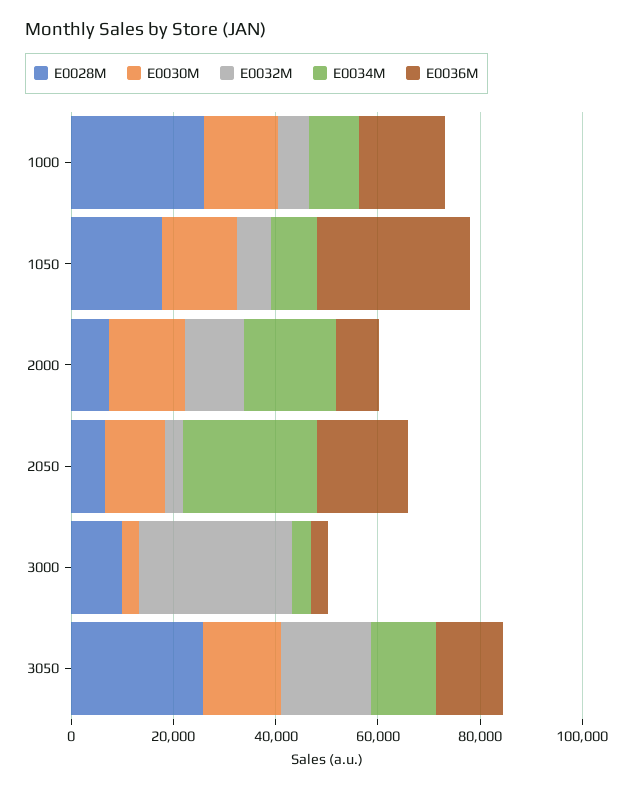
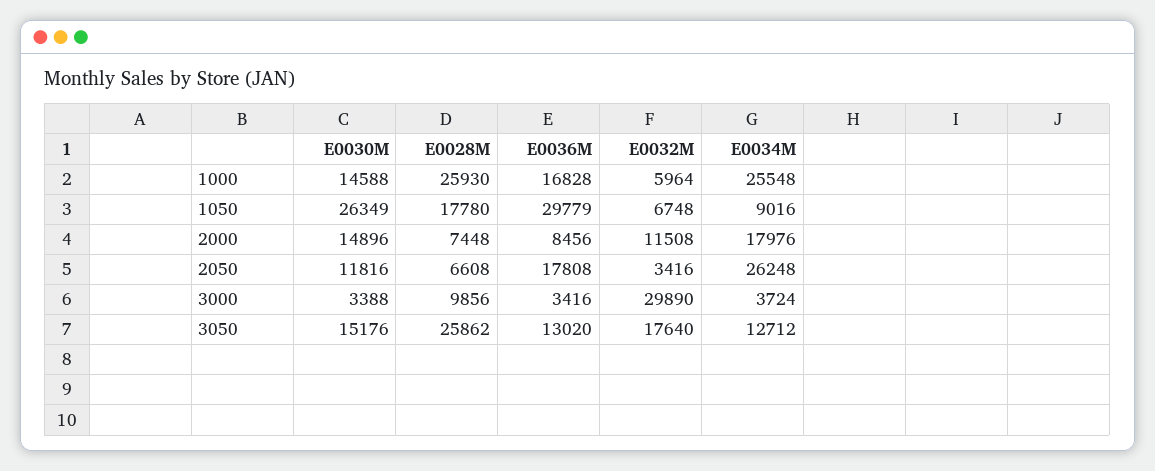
  {
    "E0028M": {
      "1000": 25930,
      "1050": 17780,
      "2000": 7448,
      "2050": 6608,
      "3000": 9856,
      "3050": 25862
    },
    "E0030M": {
      "1000": 14588,
-     "1050": 15000,
+     "1050": 26349,
      "2000": 14896,
      "2050": 11816,
      "3000": 3388,
      "3050": 15176
    },
    "E0032M": {
      "1000": 5964,
      "1050": 6748,
      "2000": 11508,
      "2050": 3416,
      "3000": 29890,
      "3050": 17640
    },
    "E0034M": {
-     "1000": 10000,
+     "1000": 25548,
      "1050": 9016,
      "2000": 17976,
      "2050": 26248,
      "3000": 3724,
      "3050": 12712
    },
    "E0036M": {
      "1000": 16828,
      "1050": 29779,
      "2000": 8456,
      "2050": 17808,
      "3000": 3416,
      "3050": 13020
    }
  }

